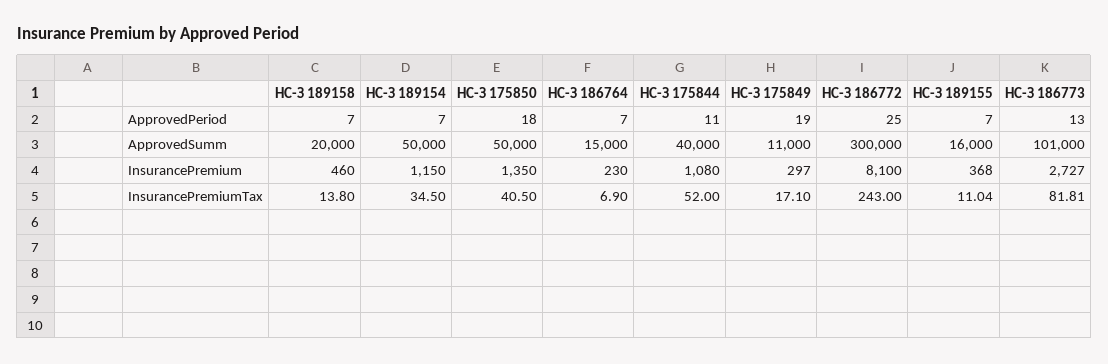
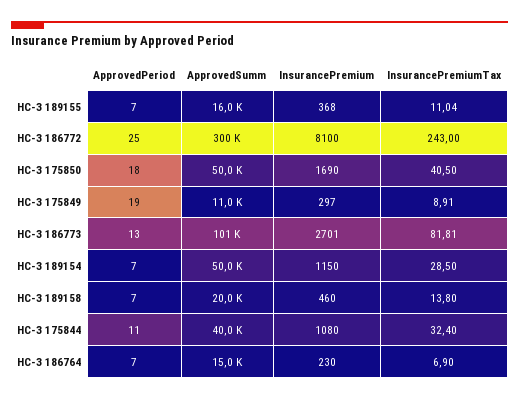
  {
    "НС-З 189158": {
      "ApprovedPeriod": 7,
      "ApprovedSumm": 20000,
      "InsurancePremium": 460,
      "InsurancePremiumTax": 13.8
    },
    "НС-З 189154": {
      "ApprovedPeriod": 7,
      "ApprovedSumm": 50000,
      "InsurancePremium": 1150,
-     "InsurancePremiumTax": 34.5
+     "InsurancePremiumTax": 28.5
    },
    "НС-З 175850": {
      "ApprovedPeriod": 18,
      "ApprovedSumm": 50000,
-     "InsurancePremium": 1350,
+     "InsurancePremium": 1690,
      "InsurancePremiumTax": 40.5
    },
    "НС-З 186764": {
      "ApprovedPeriod": 7,
      "ApprovedSumm": 15000,
      "InsurancePremium": 230,
      "InsurancePremiumTax": 6.9
    },
    "НС-З 175844": {
      "ApprovedPeriod": 11,
      "ApprovedSumm": 40000,
      "InsurancePremium": 1080,
-     "InsurancePremiumTax": 52
+     "InsurancePremiumTax": 32.4
    },
    "НС-З 175849": {
      "ApprovedPeriod": 19,
      "ApprovedSumm": 11000,
      "InsurancePremium": 297,
-     "InsurancePremiumTax": 17.1
+     "InsurancePremiumTax": 8.91
    },
    "НС-З 186772": {
      "ApprovedPeriod": 25,
      "ApprovedSumm": 300000,
      "InsurancePremium": 8100,
      "InsurancePremiumTax": 243
    },
    "НС-З 189155": {
      "ApprovedPeriod": 7,
      "ApprovedSumm": 16000,
      "InsurancePremium": 368,
      "InsurancePremiumTax": 11.04
    },
    "НС-З 186773": {
      "ApprovedPeriod": 13,
      "ApprovedSumm": 101000,
-     "InsurancePremium": 2727,
+     "InsurancePremium": 2701,
      "InsurancePremiumTax": 81.81
    }
  }

